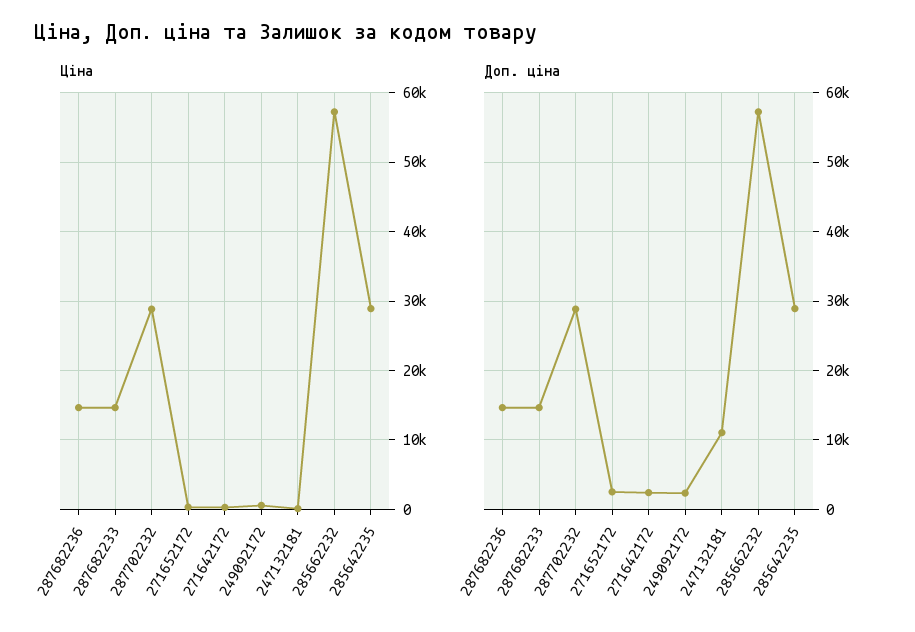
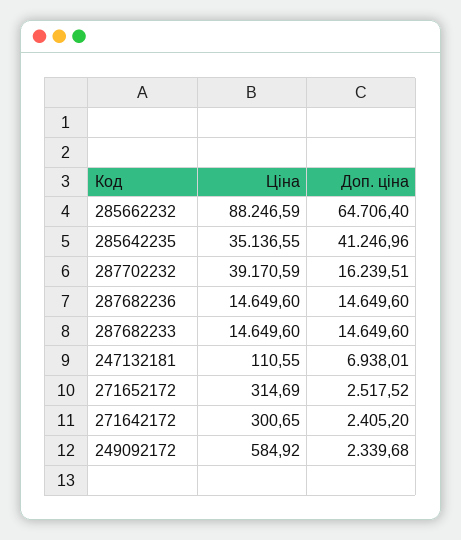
  {
    "Ціна": {
      "287682236": 14649.6,
      "287682233": 14649.6,
-     "287702232": 29000,
+     "287702232": 39170.59,
      "271652172": 314.69,
      "271642172": 300.65,
      "249092172": 584.92,
      "247132181": 110.55,
-     "285662232": 57000,
+     "285662232": 88246.59,
-     "285642235": 29000
+     "285642235": 35136.55
    },
    "Доп. ціна": {
      "287682236": 14649.6,
      "287682233": 14649.6,
-     "287702232": 29000,
+     "287702232": 16239.51,
      "271652172": 2517.52,
      "271642172": 2405.2,
      "249092172": 2339.68,
-     "247132181": 11000,
+     "247132181": 6938.01,
-     "285662232": 57000,
+     "285662232": 64706.4,
-     "285642235": 29000
+     "285642235": 41246.96
    }
  }

